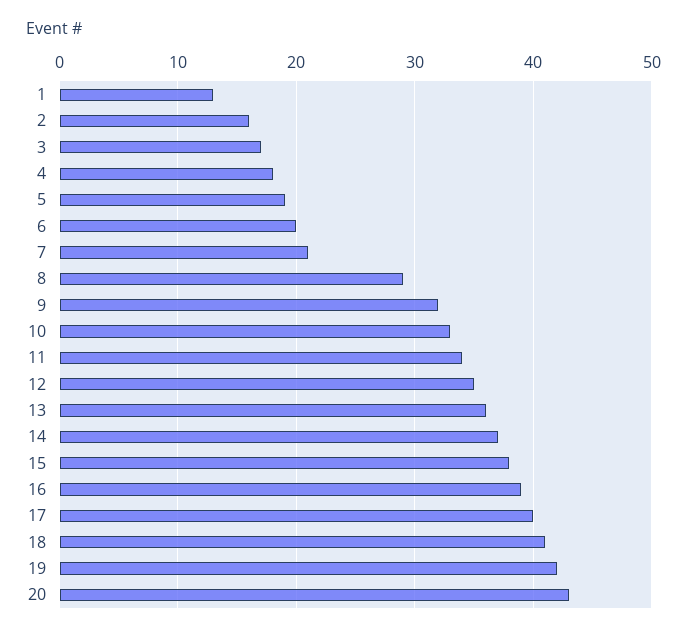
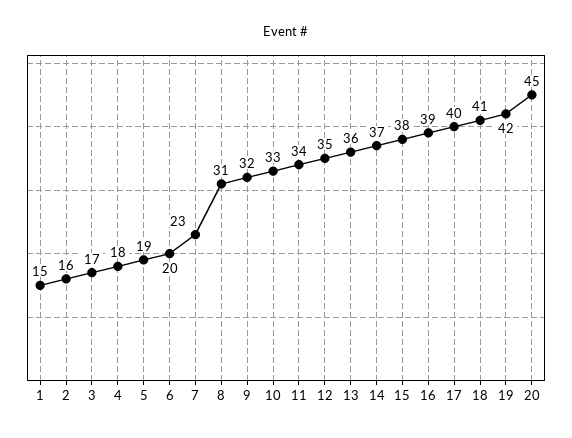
  {
-   "1": 13,
+   "1": 15,
    "2": 16,
    "3": 17,
    "4": 18,
    "5": 19,
    "6": 20,
-   "7": 21,
+   "7": 23,
-   "8": 29,
+   "8": 31,
    "9": 32,
    "10": 33,
    "11": 34,
    "12": 35,
    "13": 36,
    "14": 37,
    "15": 38,
    "16": 39,
    "17": 40,
    "18": 41,
    "19": 42,
-   "20": 43
+   "20": 45
  }

